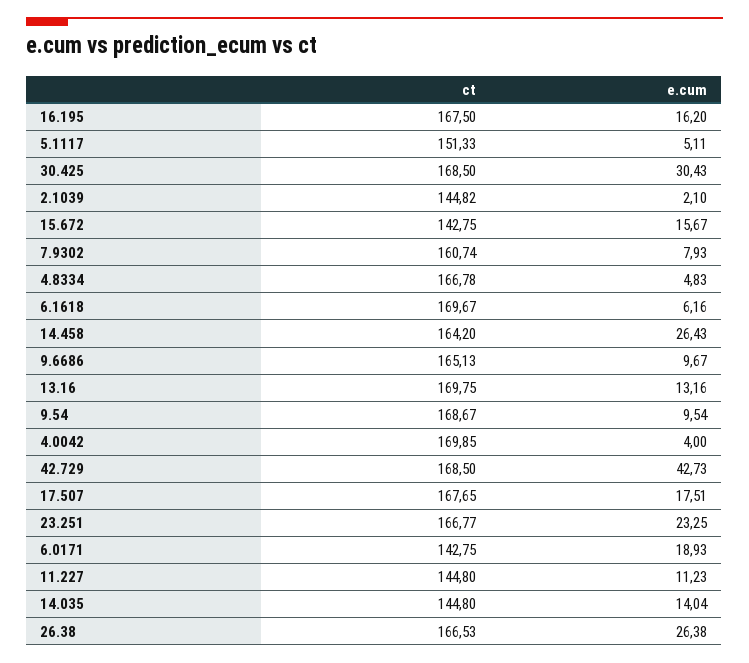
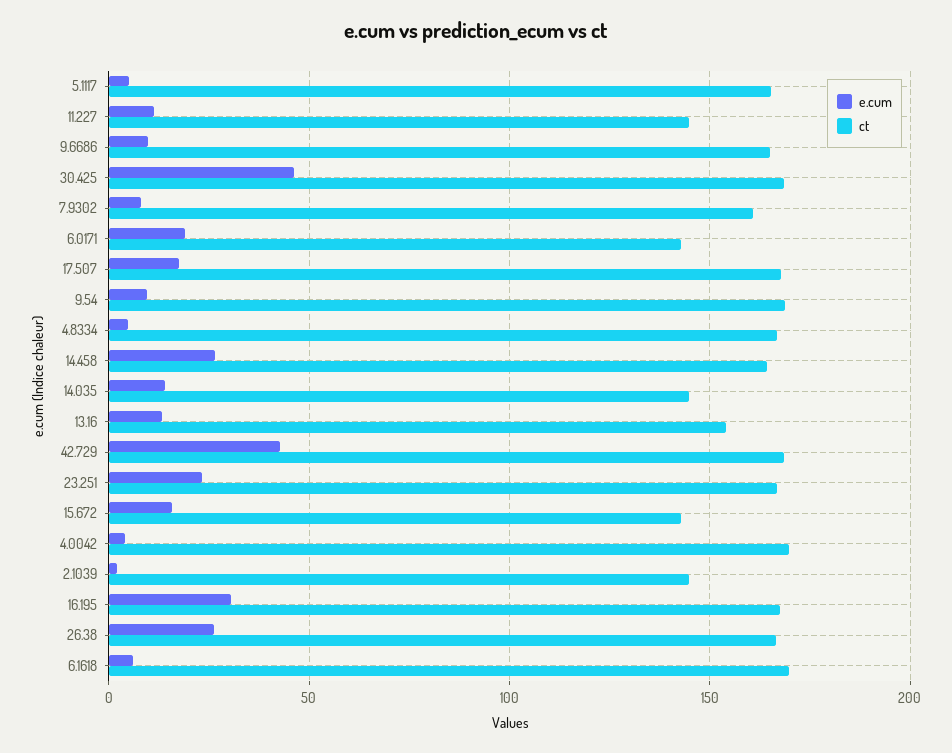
  {
    "ct": {
      "16.195": 167.5,
-     "5.1117": 151.33,
+     "5.1117": 165,
      "30.425": 168.5,
      "2.1039": 144.82,
      "15.672": 142.75,
      "7.9302": 160.74,
      "4.8334": 166.78,
      "6.1618": 169.67,
      "14.458": 164.2,
      "9.6686": 165.13,
-     "13.16": 169.75,
+     "13.16": 155,
      "9.54": 168.67,
      "4.0042": 169.85,
      "42.729": 168.5,
      "17.507": 167.65,
      "23.251": 166.77,
      "6.0171": 142.75,
      "11.227": 144.8,
      "14.035": 144.8,
      "26.38": 166.53
    },
    "e.cum": {
-     "16.195": 16.2,
+     "16.195": 30,
      "5.1117": 5.11,
-     "30.425": 30.43,
+     "30.425": 45,
      "2.1039": 2.1,
      "15.672": 15.67,
      "7.9302": 7.93,
      "4.8334": 4.83,
      "6.1618": 6.16,
      "14.458": 26.43,
      "9.6686": 9.67,
      "13.16": 13.16,
      "9.54": 9.54,
      "4.0042": 4,
      "42.729": 42.73,
      "17.507": 17.51,
      "23.251": 23.25,
      "6.0171": 18.93,
      "11.227": 11.23,
      "14.035": 14.04,
      "26.38": 26.38
    }
  }

